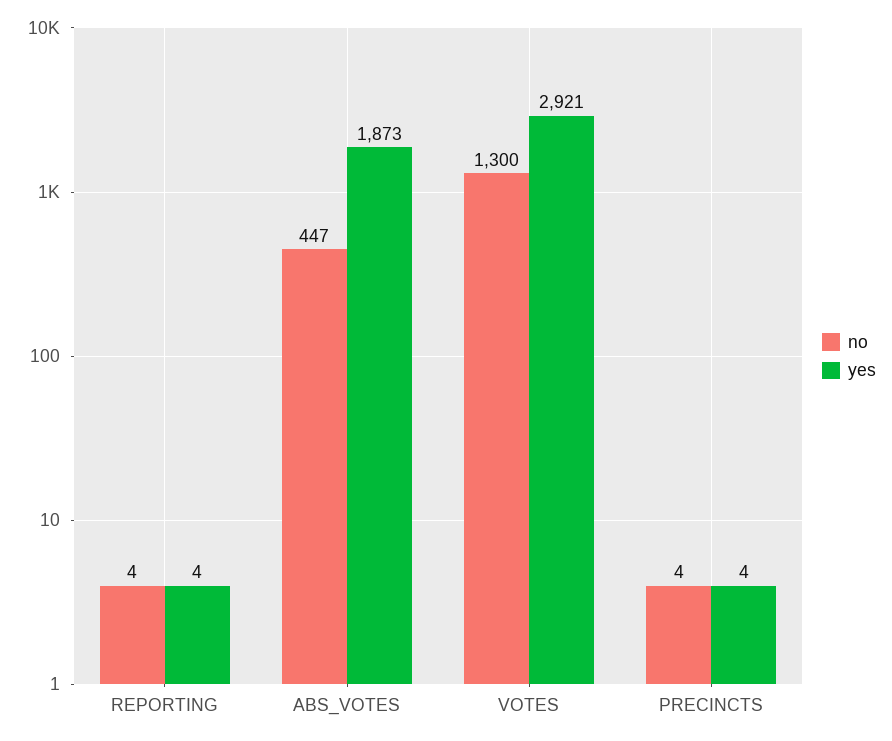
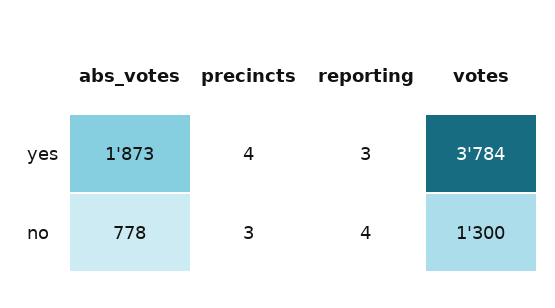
  {
    "no": {
      "REPORTING": 4,
-     "ABS_VOTES": 447,
+     "ABS_VOTES": 778,
      "VOTES": 1300,
-     "PRECINCTS": 4
+     "PRECINCTS": 3
    },
    "yes": {
-     "REPORTING": 4,
+     "REPORTING": 3,
      "ABS_VOTES": 1873,
-     "VOTES": 2921,
+     "VOTES": 3784,
      "PRECINCTS": 4
    }
  }

